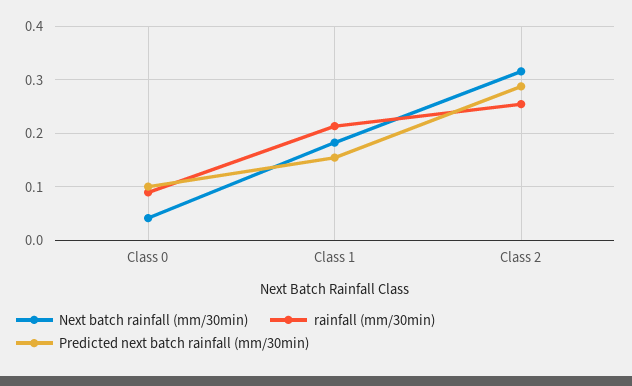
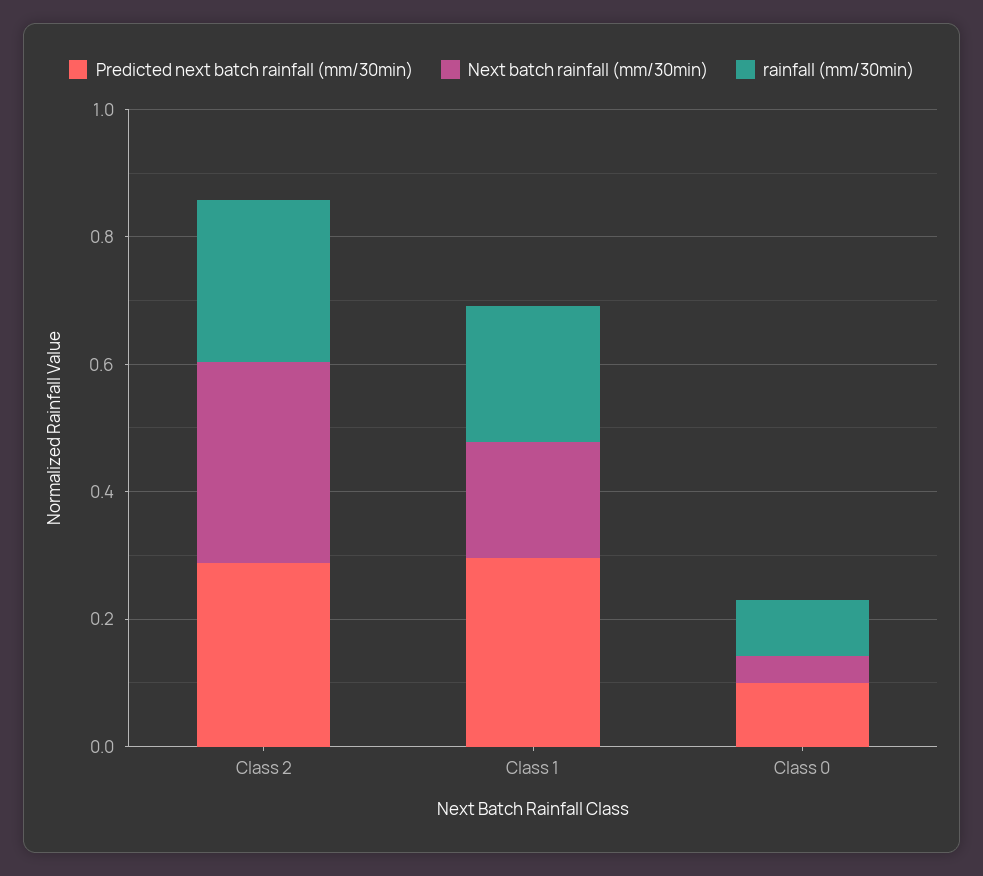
  {
    "Next batch rainfall (mm/30min)": {
      "Class 0": 0.04,
      "Class 1": 0.18,
      "Class 2": 0.32
    },
    "rainfall (mm/30min)": {
      "Class 0": 0.08,
      "Class 1": 0.22,
      "Class 2": 0.26
    },
    "Predicted next batch rainfall (mm/30min)": {
      "Class 0": 0.1,
-     "Class 1": 0.16,
+     "Class 1": 0.3,
      "Class 2": 0.28
    }
  }

